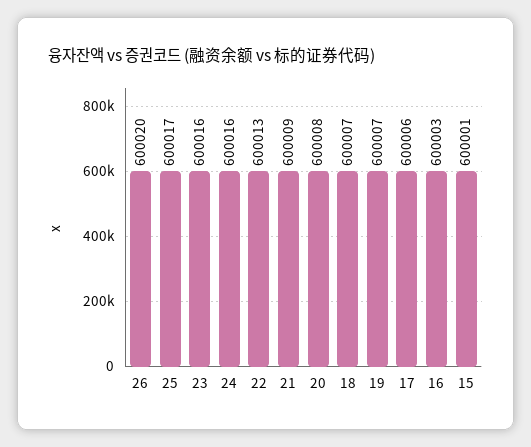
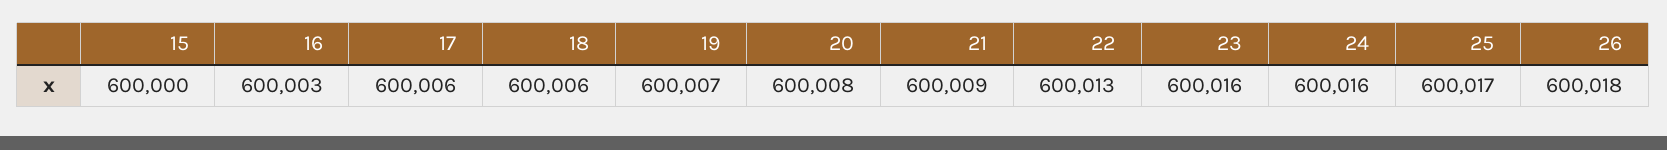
  {
-   "26": 600020,
+   "26": 600018,
    "25": 600017,
    "23": 600016,
    "24": 600016,
    "22": 600013,
    "21": 600009,
    "20": 600008,
-   "18": 600007,
+   "18": 600006,
    "19": 600007,
    "17": 600006,
    "16": 600003,
-   "15": 600001
+   "15": 600000
  }

